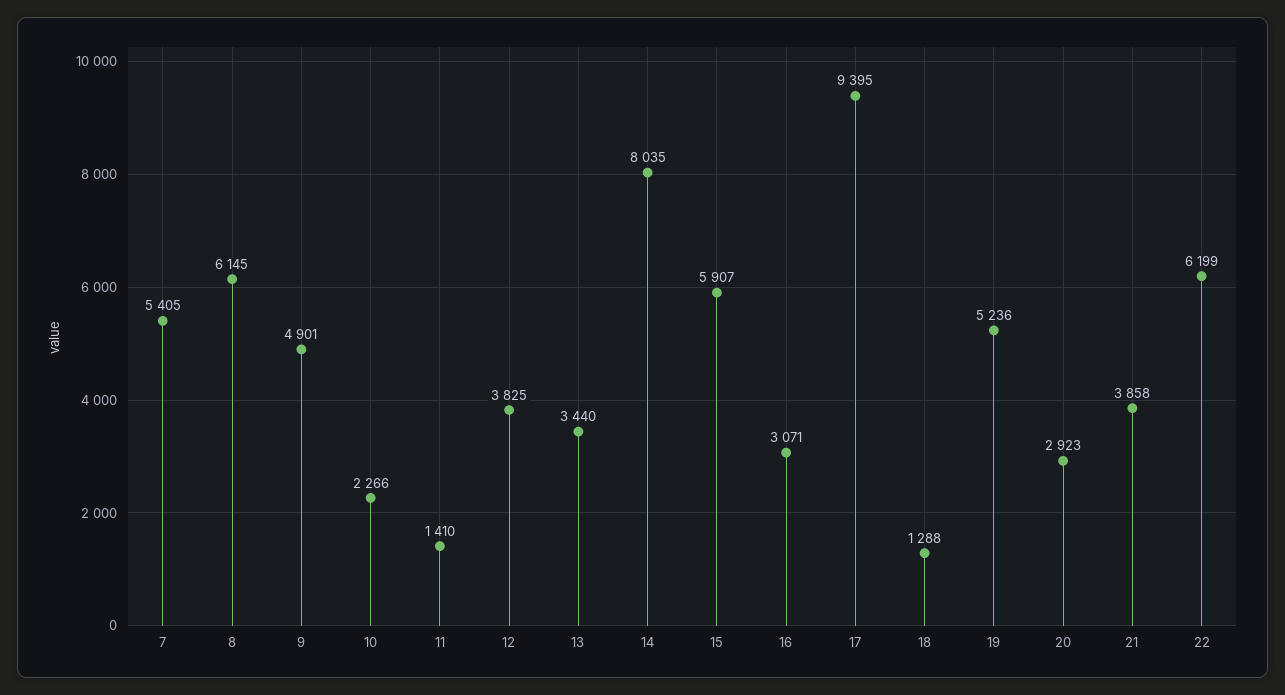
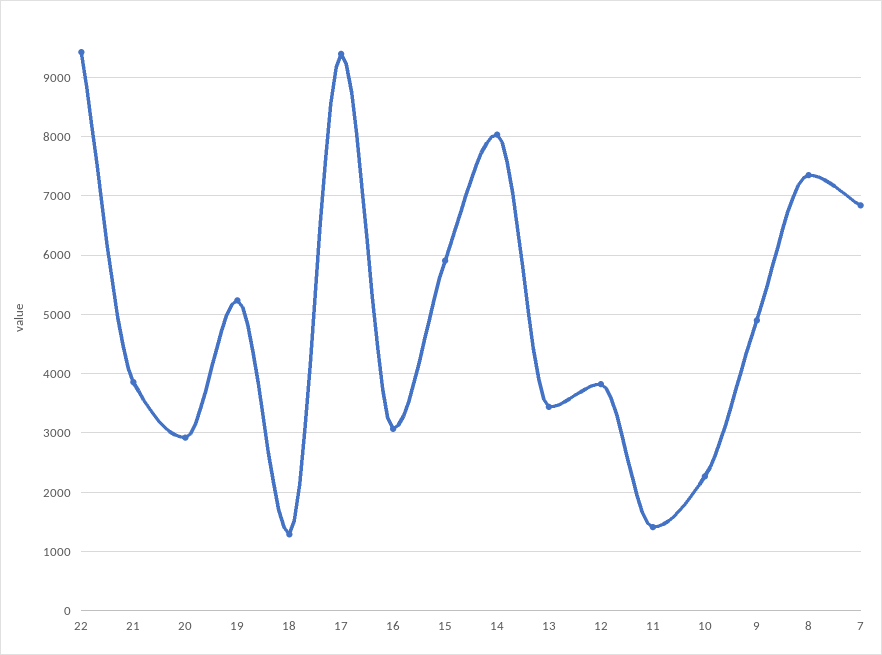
  {
-   "7": 5405,
+   "7": 6800,
-   "8": 6145,
+   "8": 7400,
    "9": 4901,
    "10": 2266,
    "11": 1410,
    "12": 3825,
    "13": 3440,
    "14": 8035,
    "15": 5907,
    "16": 3071,
    "17": 9395,
    "18": 1288,
    "19": 5236,
    "20": 2923,
    "21": 3858,
-   "22": 6199
+   "22": 9400
  }

